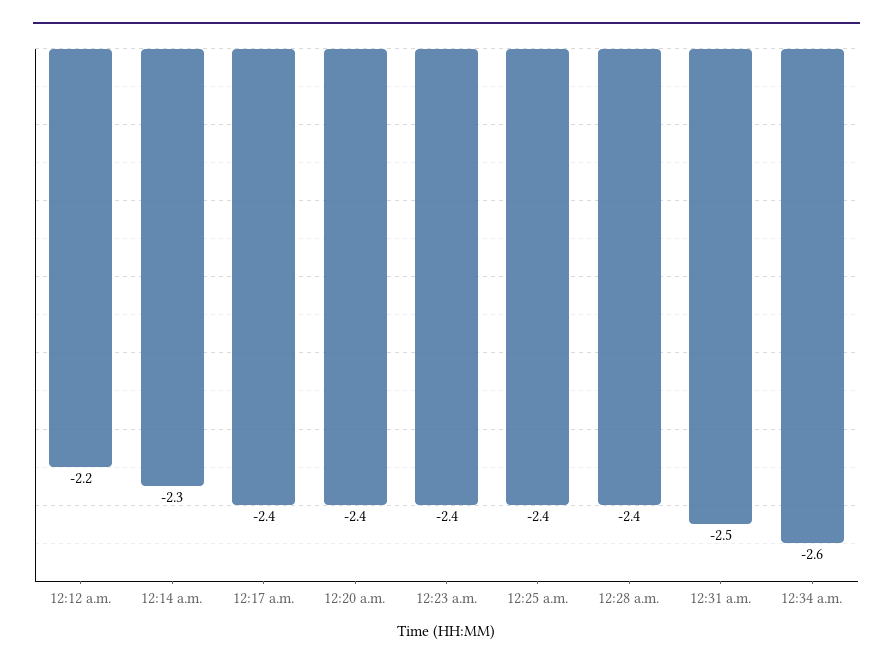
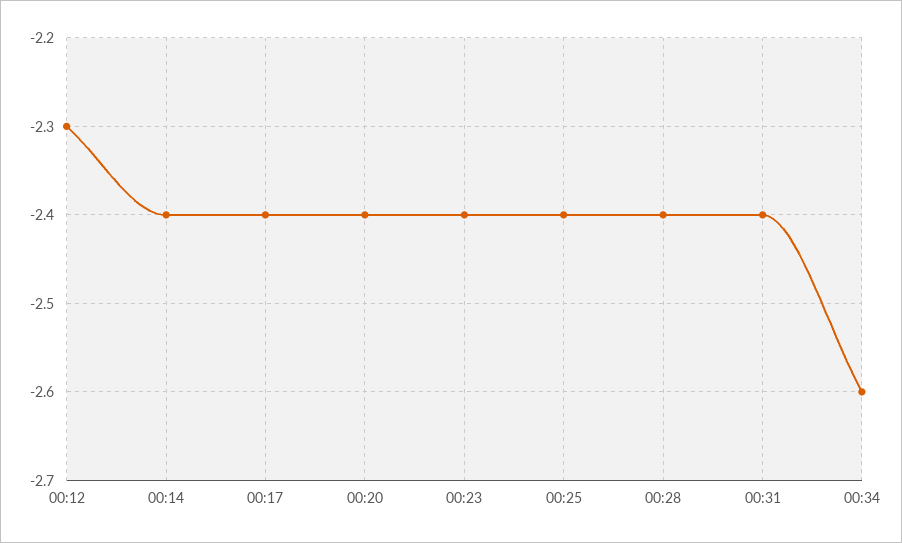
  {
-   "12:12 a.m.": -2.2,
+   "12:12 a.m.": -2.3,
-   "12:14 a.m.": -2.3,
+   "12:14 a.m.": -2.4,
    "12:17 a.m.": -2.4,
    "12:20 a.m.": -2.4,
    "12:23 a.m.": -2.4,
    "12:25 a.m.": -2.4,
    "12:28 a.m.": -2.4,
-   "12:31 a.m.": -2.5,
+   "12:31 a.m.": -2.4,
    "12:34 a.m.": -2.6
  }

